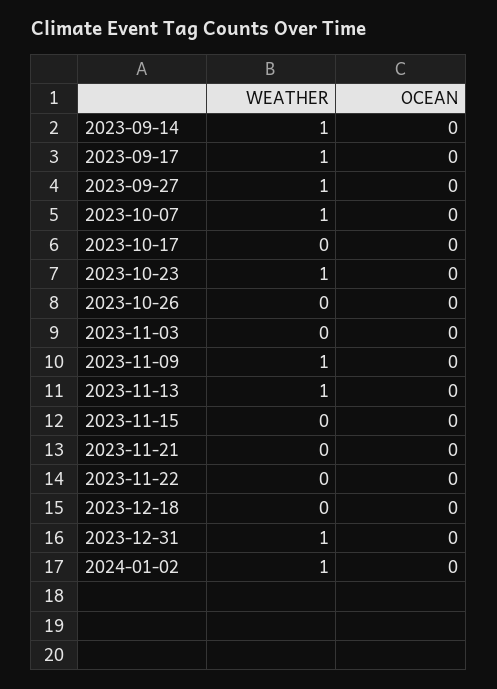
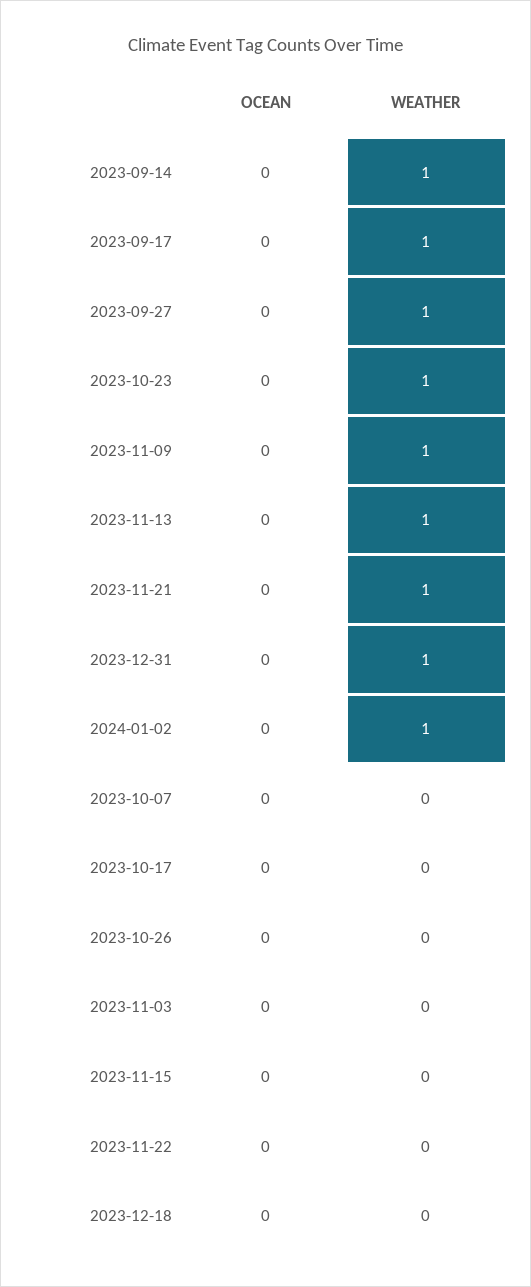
  {
    "WEATHER": {
      "2023-09-14": 1,
      "2023-09-17": 1,
      "2023-09-27": 1,
-     "2023-10-07": 1,
+     "2023-10-07": 0,
      "2023-10-17": 0,
      "2023-10-23": 1,
      "2023-10-26": 0,
      "2023-11-03": 0,
      "2023-11-09": 1,
      "2023-11-13": 1,
      "2023-11-15": 0,
-     "2023-11-21": 0,
+     "2023-11-21": 1,
      "2023-11-22": 0,
      "2023-12-18": 0,
      "2023-12-31": 1,
      "2024-01-02": 1
    },
    "OCEAN": {
      "2023-09-14": 0,
      "2023-09-17": 0,
      "2023-09-27": 0,
      "2023-10-07": 0,
      "2023-10-17": 0,
      "2023-10-23": 0,
      "2023-10-26": 0,
      "2023-11-03": 0,
      "2023-11-09": 0,
      "2023-11-13": 0,
      "2023-11-15": 0,
      "2023-11-21": 0,
      "2023-11-22": 0,
      "2023-12-18": 0,
      "2023-12-31": 0,
      "2024-01-02": 0
    }
  }

